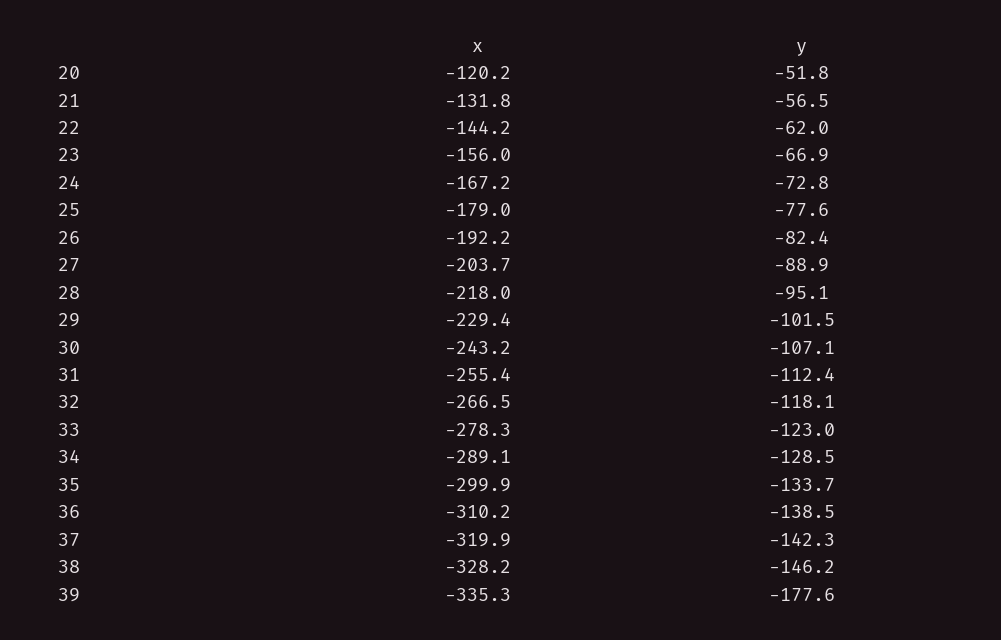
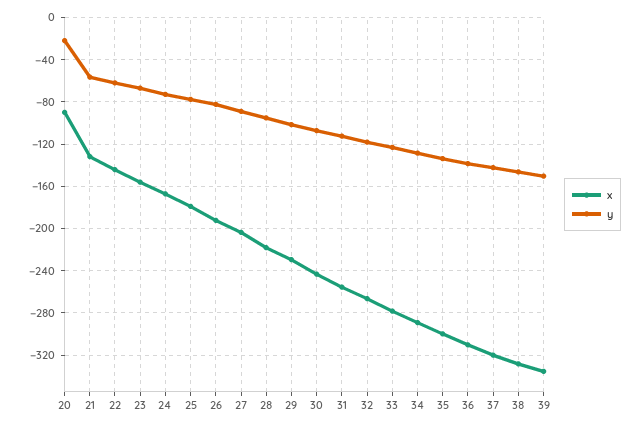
  {
    "x": {
-     "20": -120.2,
+     "20": -90,
      "21": -131.8,
      "22": -144.2,
      "23": -156,
      "24": -167.2,
      "25": -179,
      "26": -192.2,
      "27": -203.7,
      "28": -218,
      "29": -229.4,
      "30": -243.2,
      "31": -255.4,
      "32": -266.5,
      "33": -278.3,
      "34": -289.1,
      "35": -299.9,
      "36": -310.2,
      "37": -319.9,
      "38": -328.2,
      "39": -335.3
    },
    "y": {
-     "20": -51.8,
+     "20": -20,
      "21": -56.5,
      "22": -62,
      "23": -66.9,
      "24": -72.8,
      "25": -77.6,
      "26": -82.4,
      "27": -88.9,
      "28": -95.1,
      "29": -101.5,
      "30": -107.1,
      "31": -112.4,
      "32": -118.1,
      "33": -123,
      "34": -128.5,
      "35": -133.7,
      "36": -138.5,
      "37": -142.3,
      "38": -146.2,
-     "39": -177.6
+     "39": -150
    }
  }

